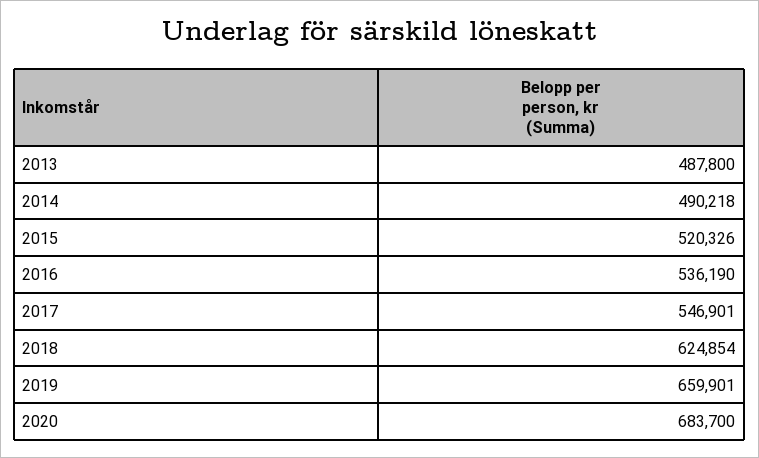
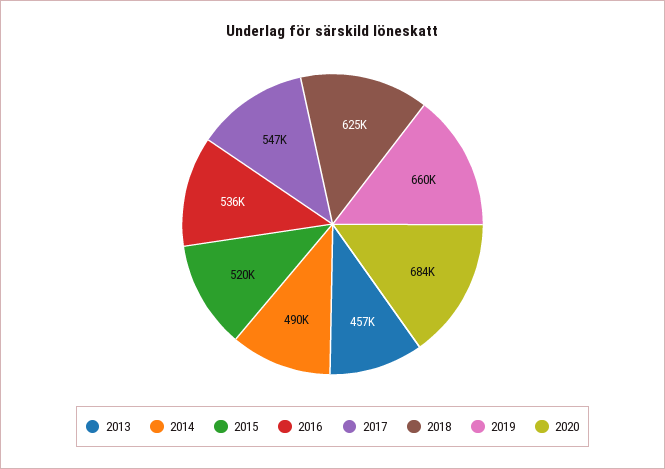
  {
-   "2013": 487800,
+   "2013": 457000,
    "2014": 490218,
    "2015": 520326,
    "2016": 536190,
    "2017": 546901,
    "2018": 624854,
    "2019": 659901,
    "2020": 683700
  }

